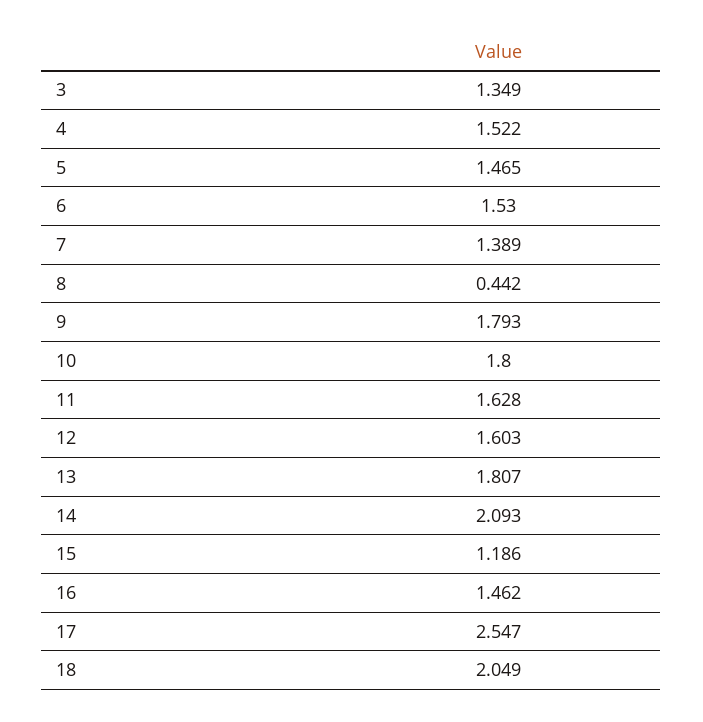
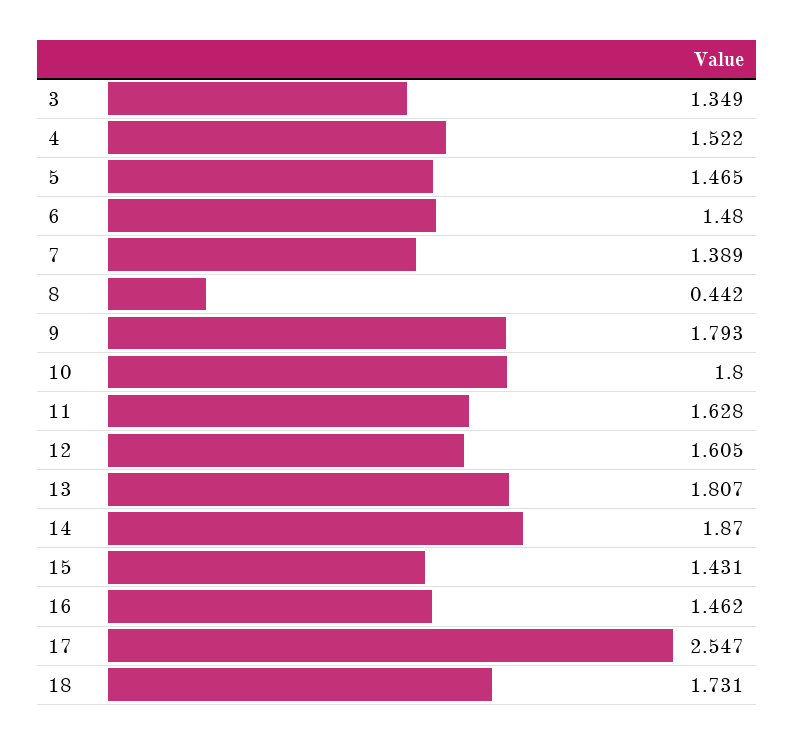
  {
    "3": 1.349,
    "4": 1.522,
    "5": 1.465,
-   "6": 1.53,
+   "6": 1.48,
    "7": 1.389,
    "8": 0.442,
    "9": 1.793,
    "10": 1.8,
    "11": 1.628,
-   "12": 1.603,
+   "12": 1.605,
    "13": 1.807,
-   "14": 2.093,
+   "14": 1.87,
-   "15": 1.186,
+   "15": 1.431,
    "16": 1.462,
    "17": 2.547,
-   "18": 2.049
+   "18": 1.731
  }

